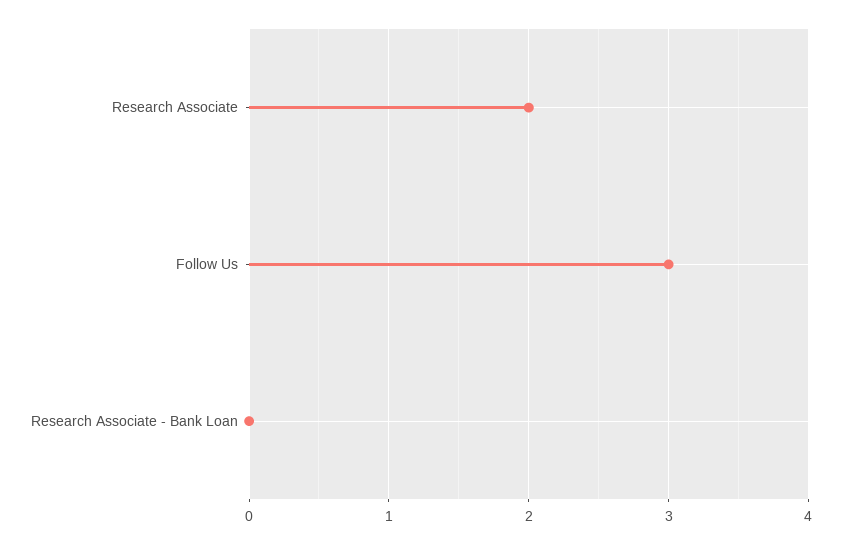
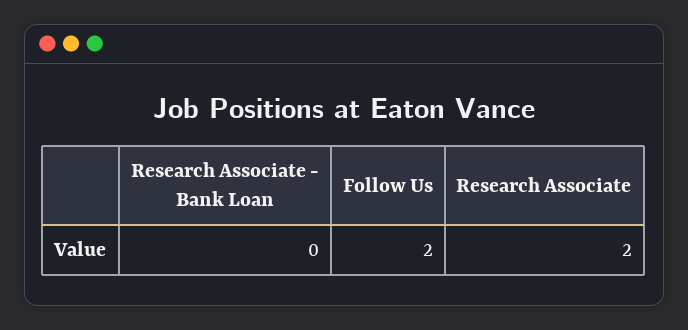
  {
    "Research Associate": 2,
-   "Follow Us": 3,
+   "Follow Us": 2,
    "Research Associate - Bank Loan": 0
  }

